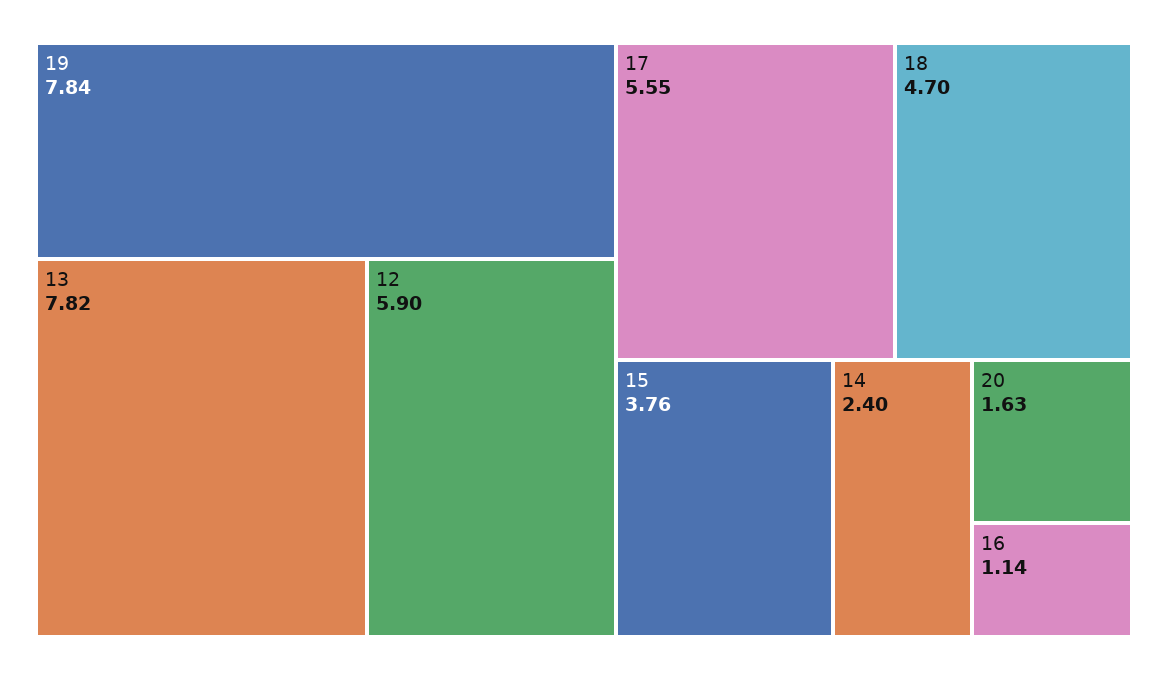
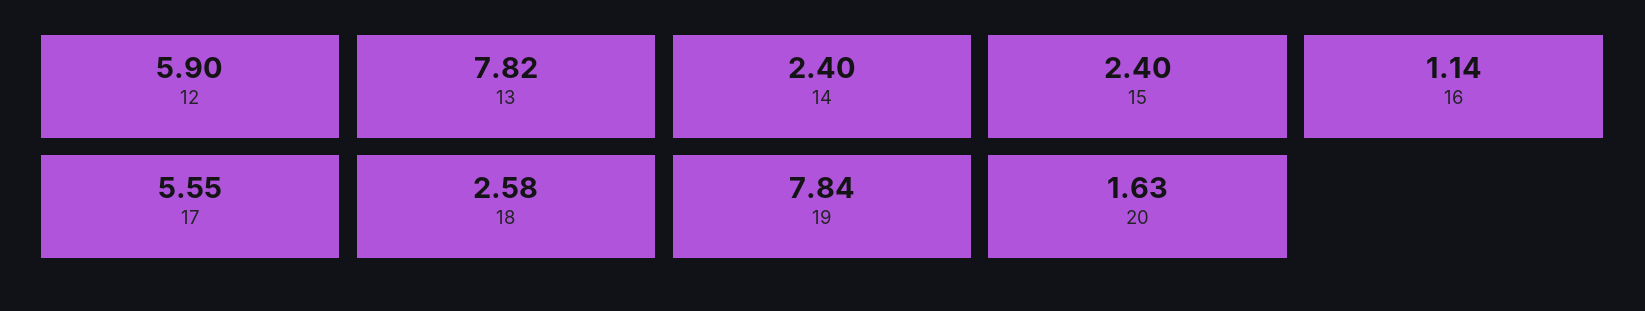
  {
    "19": 7.84,
    "13": 7.82,
    "12": 5.9,
    "17": 5.55,
-   "18": 4.7,
+   "18": 2.58,
-   "15": 3.76,
+   "15": 2.4,
    "14": 2.4,
    "20": 1.63,
    "16": 1.14
  }

